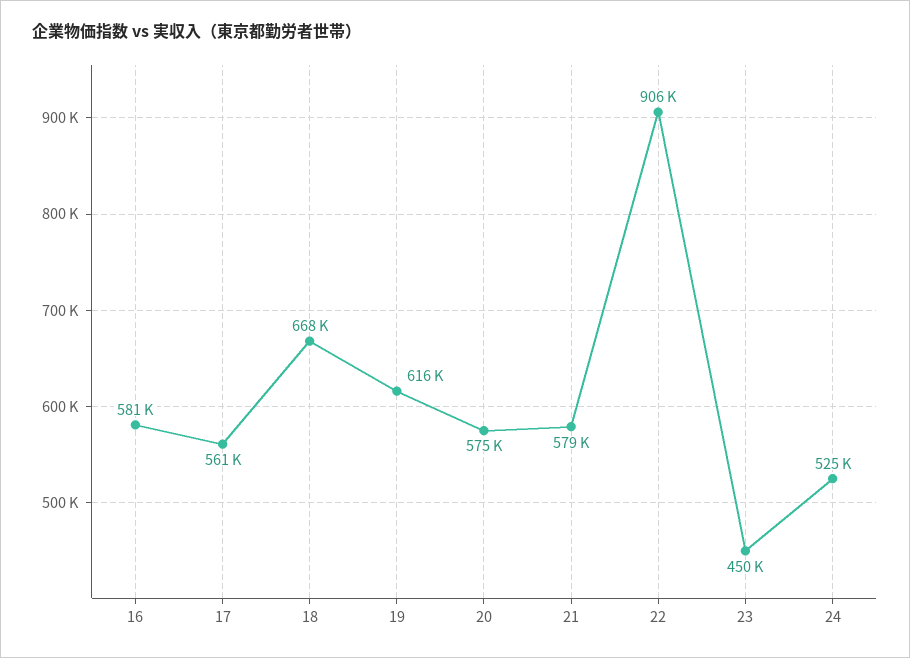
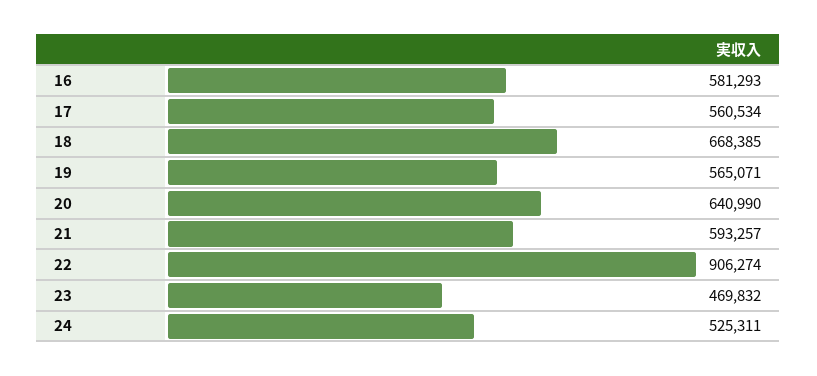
  {
    "16": 581293,
    "17": 560534,
    "18": 668385,
-   "19": 616000,
+   "19": 565071,
-   "20": 575000,
+   "20": 640990,
-   "21": 579000,
+   "21": 593257,
    "22": 906274,
-   "23": 450000,
+   "23": 469832,
    "24": 525311
  }

